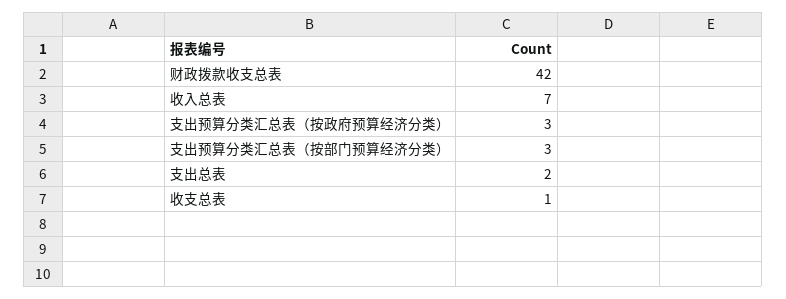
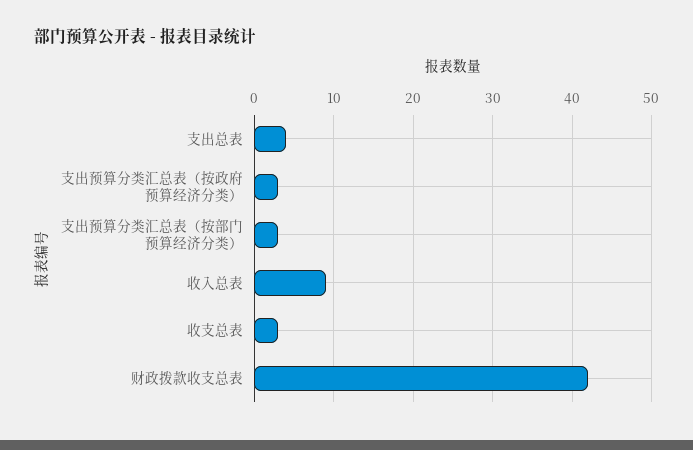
  {
    "财政拨款收支总表": 42,
-   "收入总表": 7,
+   "收入总表": 9,
    "支出预算分类汇总表（按政府预算经济分类）": 3,
    "支出预算分类汇总表（按部门预算经济分类）": 3,
-   "支出总表": 2,
+   "支出总表": 4,
-   "收支总表": 1
+   "收支总表": 3
  }

